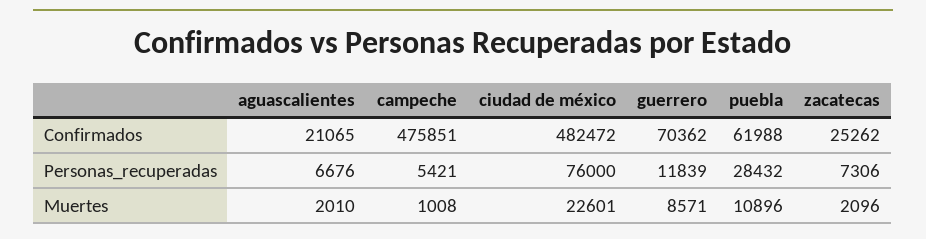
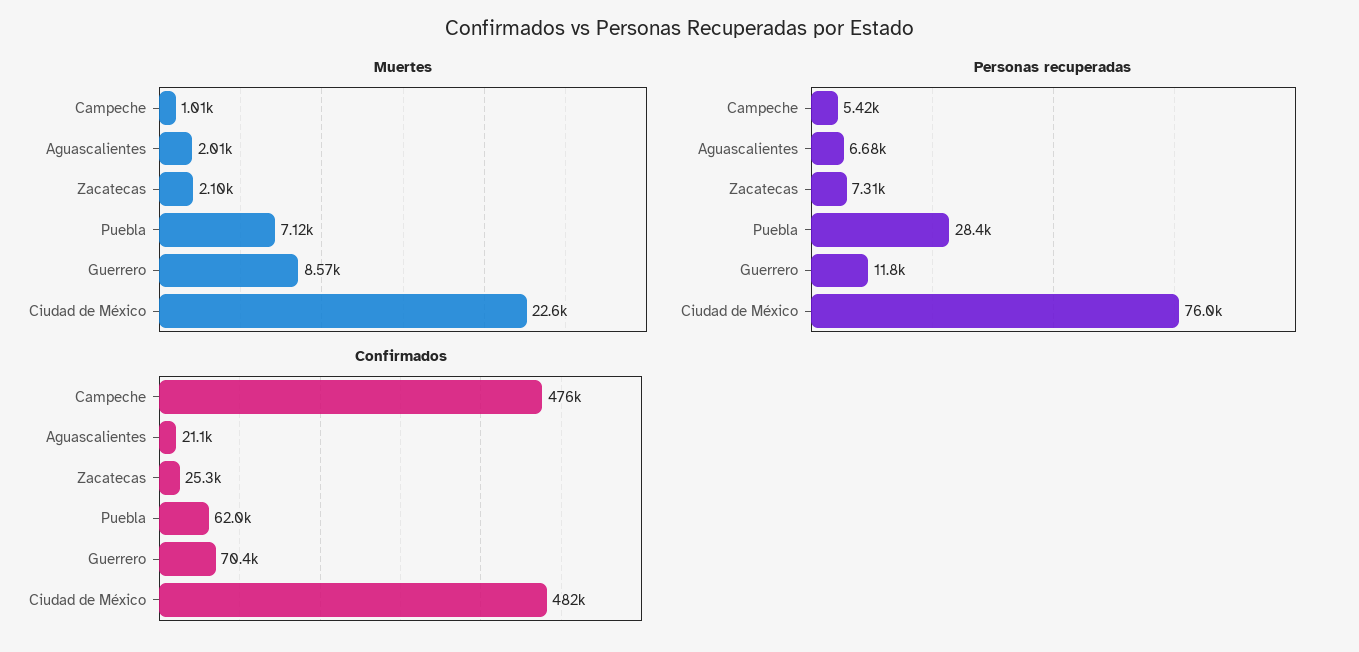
  {
    "Confirmados": {
      "aguascalientes": 21065,
      "campeche": 475851,
      "ciudad de méxico": 482472,
      "guerrero": 70362,
      "puebla": 61988,
      "zacatecas": 25262
    },
    "Personas_recuperadas": {
      "aguascalientes": 6676,
      "campeche": 5421,
      "ciudad de méxico": 76000,
      "guerrero": 11839,
      "puebla": 28432,
      "zacatecas": 7306
    },
    "Muertes": {
      "aguascalientes": 2010,
      "campeche": 1008,
      "ciudad de méxico": 22601,
      "guerrero": 8571,
-     "puebla": 10896,
+     "puebla": 7120,
      "zacatecas": 2096
    }
  }

